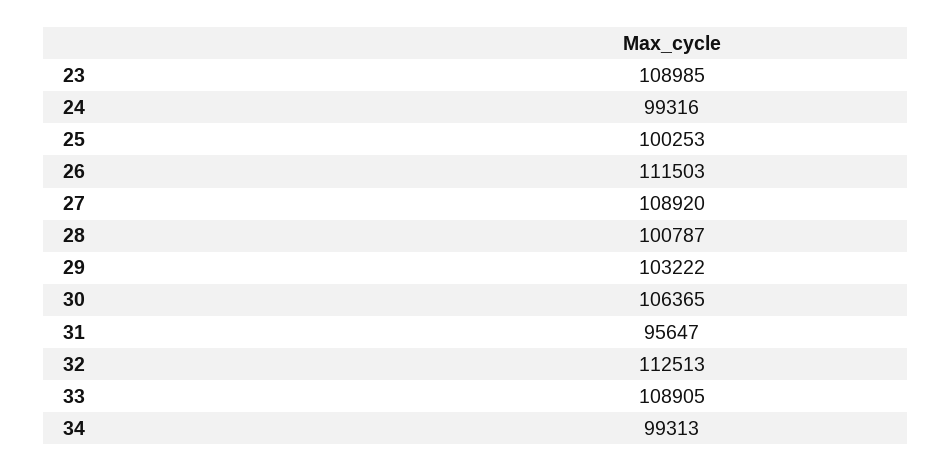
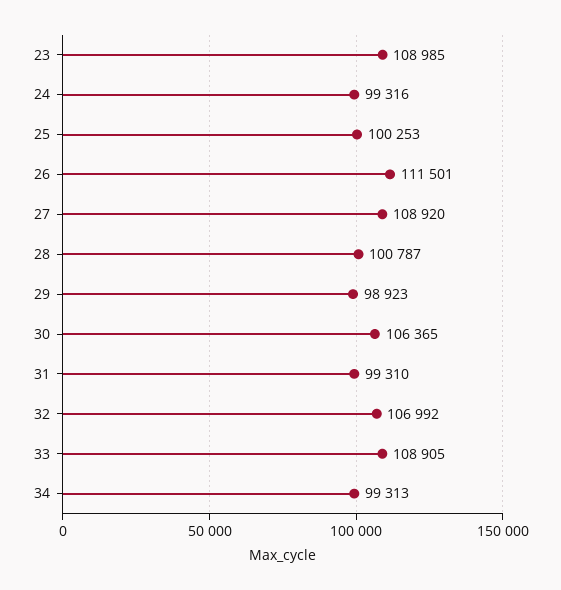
  {
    "23": 108985,
    "24": 99316,
    "25": 100253,
-   "26": 111503,
+   "26": 111501,
    "27": 108920,
    "28": 100787,
-   "29": 103222,
+   "29": 98923,
    "30": 106365,
-   "31": 95647,
+   "31": 99310,
-   "32": 112513,
+   "32": 106992,
    "33": 108905,
    "34": 99313
  }

